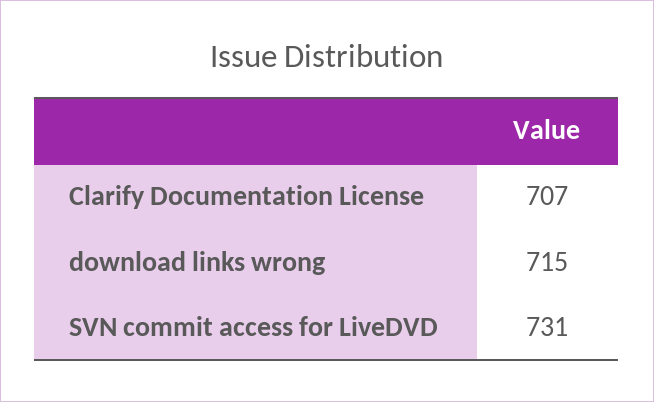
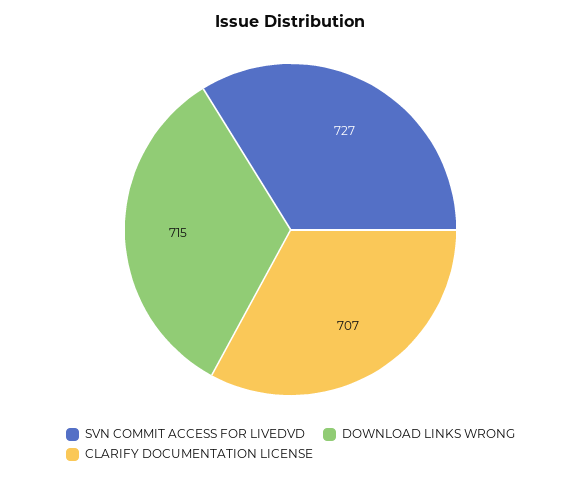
  {
    "Clarify Documentation License": 707,
    "download links wrong": 715,
-   "SVN commit access for LiveDVD": 731
+   "SVN commit access for LiveDVD": 727
  }

